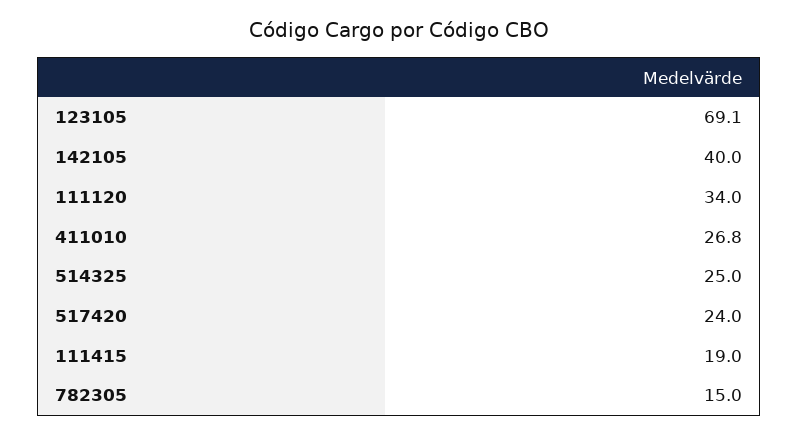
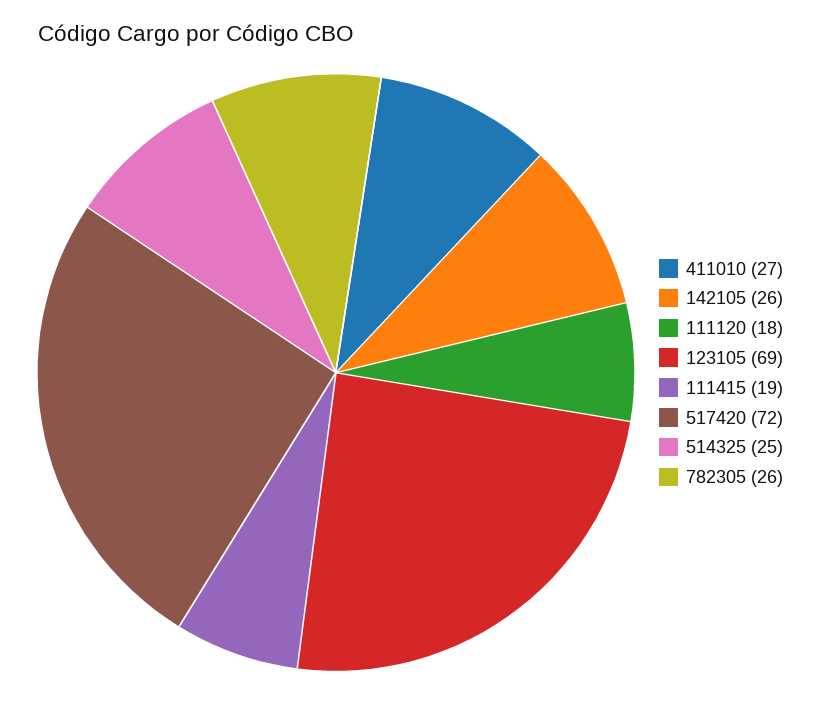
  {
    "123105": 69.1,
-   "142105": 40,
+   "142105": 26,
-   "111120": 34,
+   "111120": 18,
    "411010": 26.8,
    "514325": 25,
-   "517420": 24,
+   "517420": 72,
    "111415": 19,
-   "782305": 15
+   "782305": 26
  }

